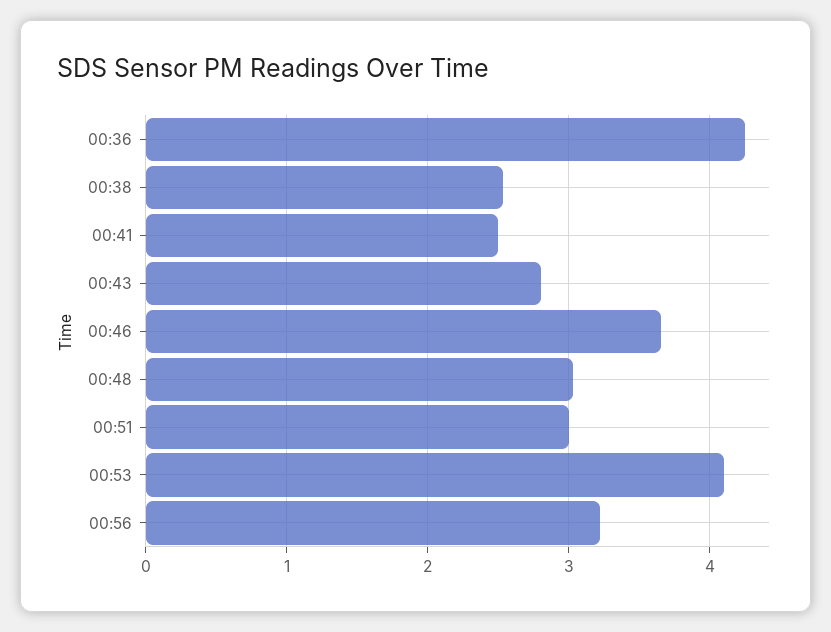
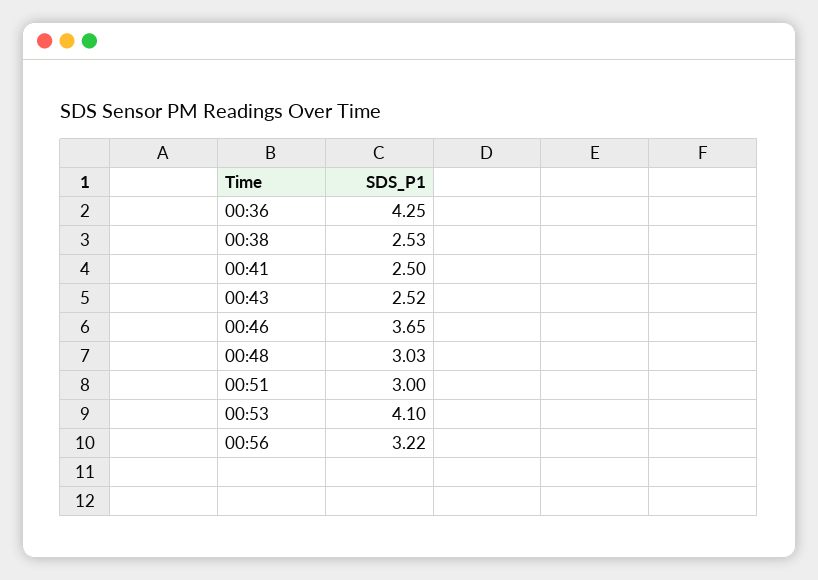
  {
    "00:36": 4.25,
    "00:38": 2.53,
    "00:41": 2.5,
-   "00:43": 2.8,
+   "00:43": 2.52,
    "00:46": 3.65,
    "00:48": 3.03,
    "00:51": 3,
    "00:53": 4.1,
    "00:56": 3.22
  }

